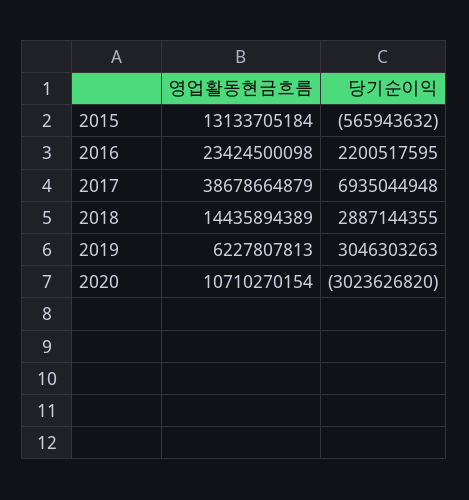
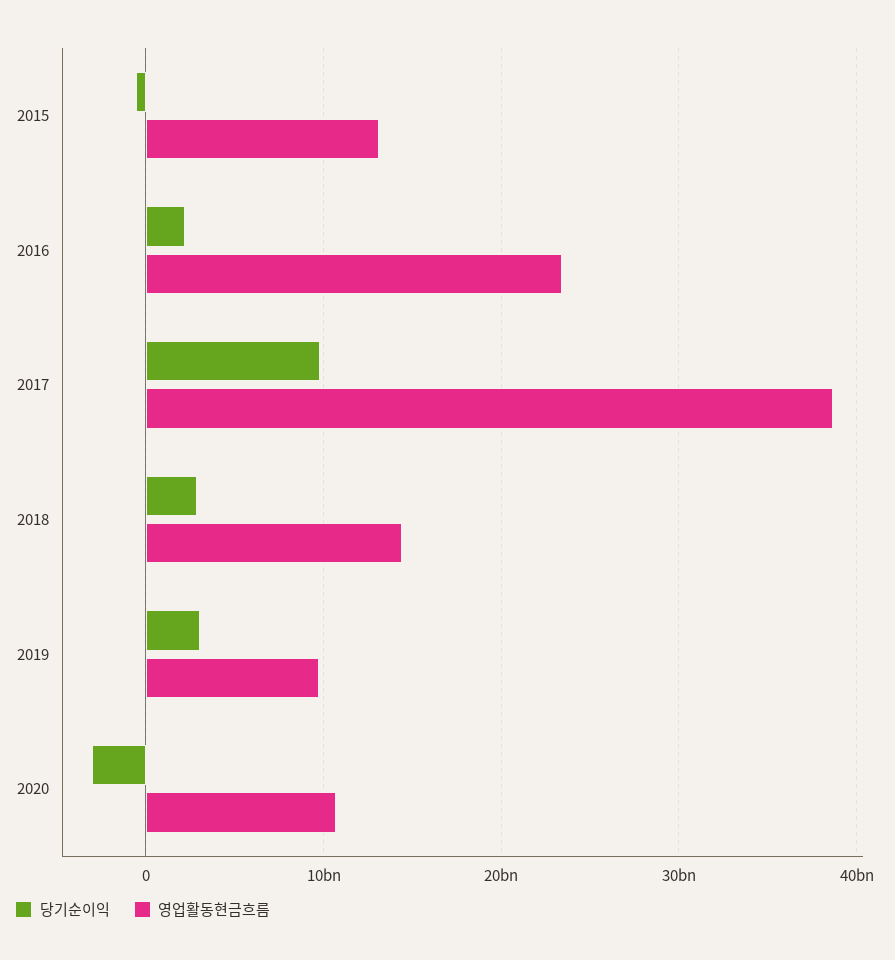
  {
    "영업활동현금흐름": {
      "2015": 13133705184,
      "2016": 23424500098,
      "2017": 38678664879,
      "2018": 14435894389,
-     "2019": 6227807813,
+     "2019": 10000000000,
      "2020": 10710270154
    },
    "당기순이익": {
      "2015": -565943632,
      "2016": 2200517595,
-     "2017": 6935044948,
+     "2017": 10000000000,
      "2018": 2887144355,
      "2019": 3046303263,
      "2020": -3023626820
    }
  }

